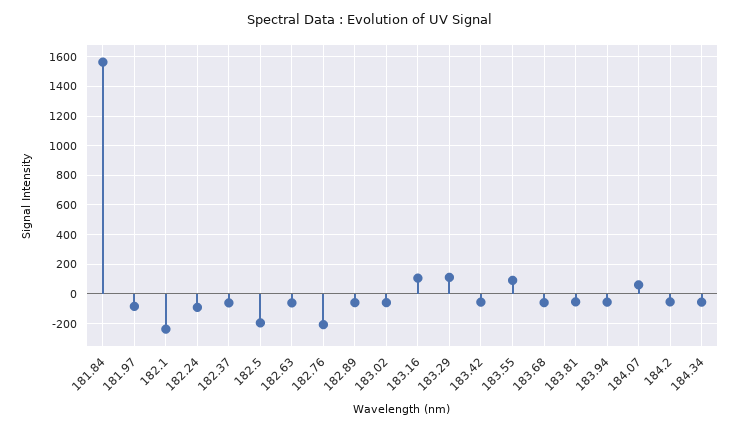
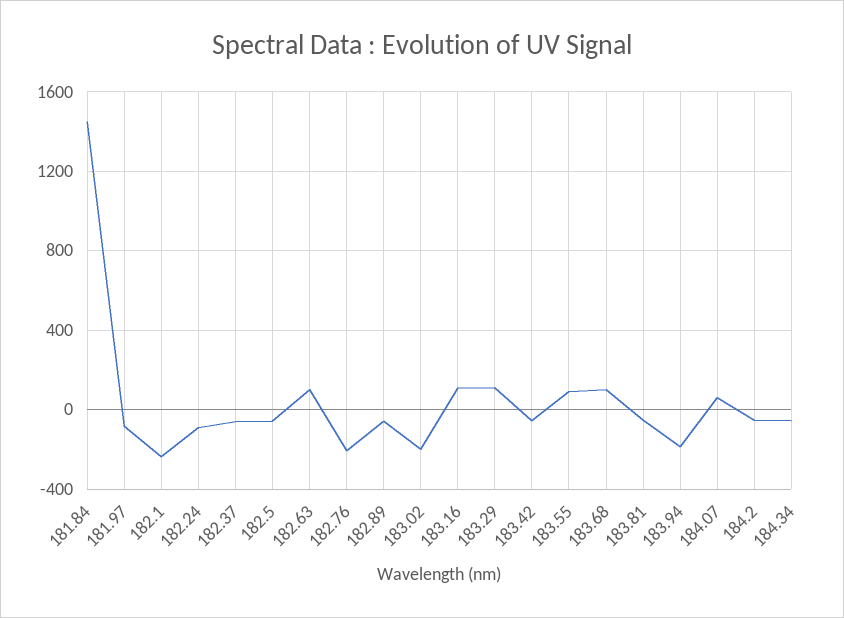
  {
-   "181.84": 1550,
+   "181.84": 1450,
    "181.97": -100,
    "182.1": -250,
    "182.24": -100,
    "182.37": -50,
-   "182.5": -200,
+   "182.5": -50,
-   "182.63": -50,
+   "182.63": 100,
    "182.76": -200,
    "182.89": -50,
-   "183.02": -50,
+   "183.02": -200,
    "183.16": 100,
    "183.29": 100,
    "183.42": -50,
    "183.55": 100,
-   "183.68": -50,
+   "183.68": 100,
    "183.81": -50,
-   "183.94": -50,
+   "183.94": -200,
    "184.07": 50,
    "184.2": -50,
    "184.34": -50
  }

